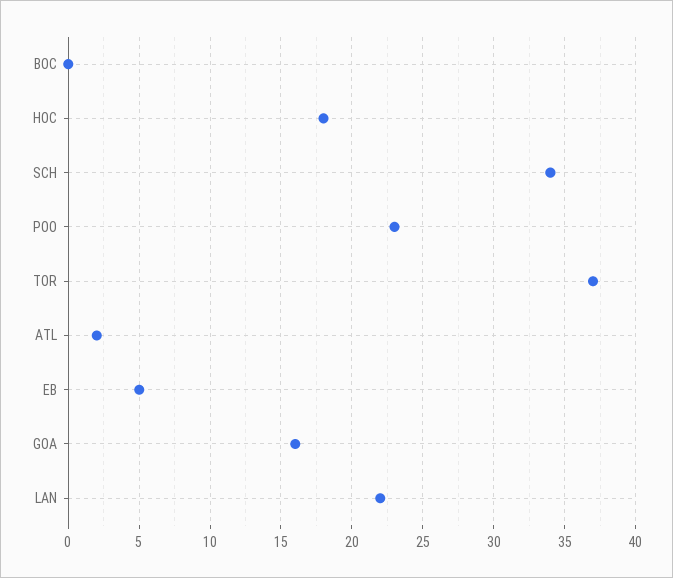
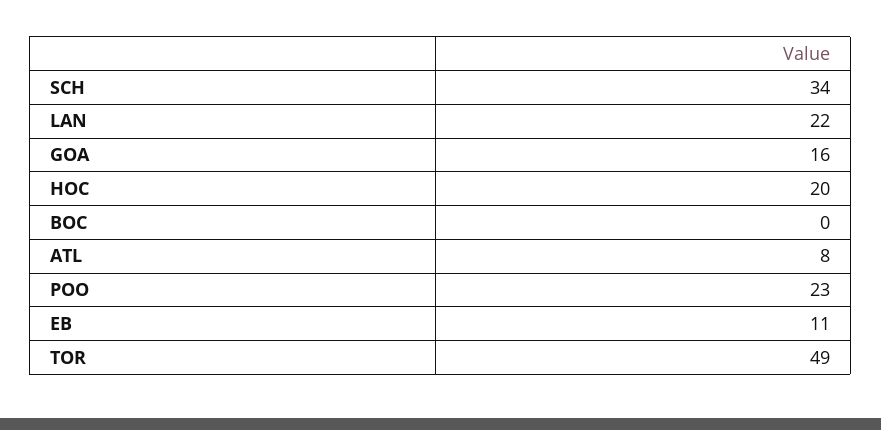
  {
    "BOC": 0,
-   "HOC": 18,
+   "HOC": 20,
    "SCH": 34,
    "POO": 23,
-   "TOR": 37,
+   "TOR": 49,
-   "ATL": 2,
+   "ATL": 8,
-   "EB": 5,
+   "EB": 11,
    "GOA": 16,
    "LAN": 22
  }

